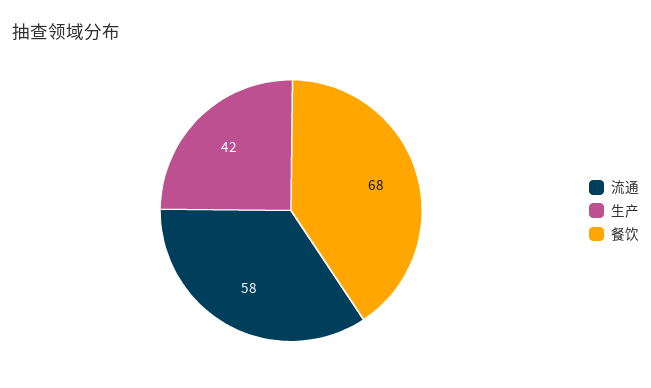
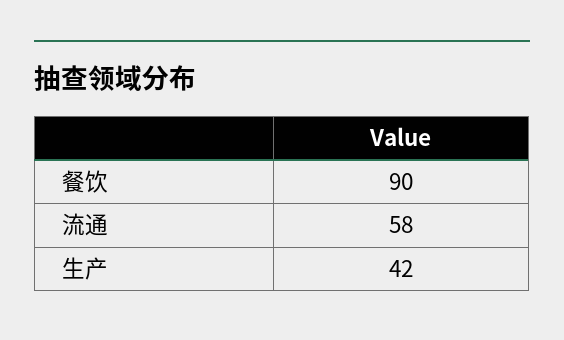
  {
    "流通": 58,
    "生产": 42,
-   "餐饮": 68
+   "餐饮": 90
  }

